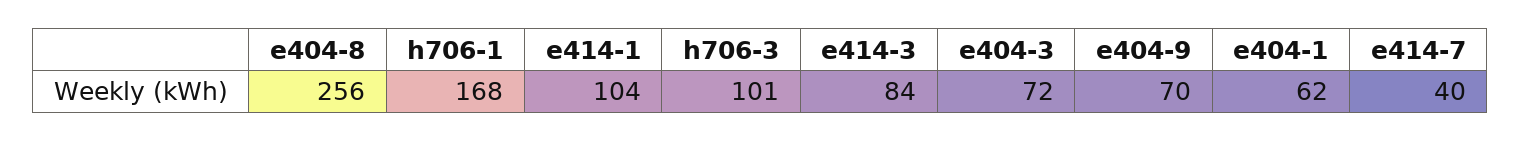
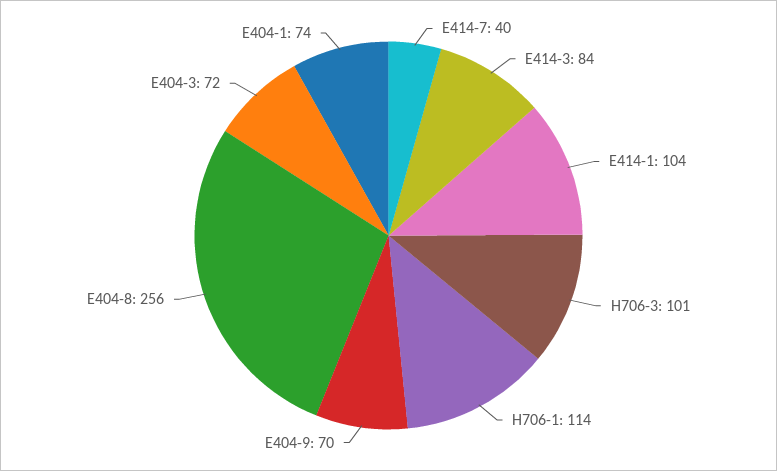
  {
    "e404-8": 256,
-   "h706-1": 168,
+   "h706-1": 114,
    "e414-1": 104,
    "h706-3": 101,
    "e414-3": 84,
    "e404-3": 72,
    "e404-9": 70,
-   "e404-1": 62,
+   "e404-1": 74,
    "e414-7": 40
  }

